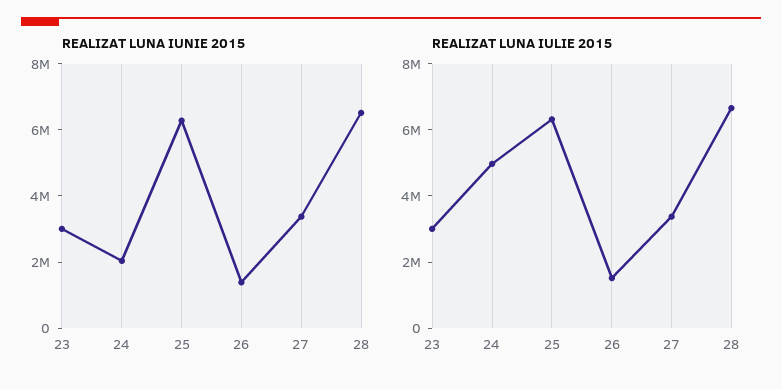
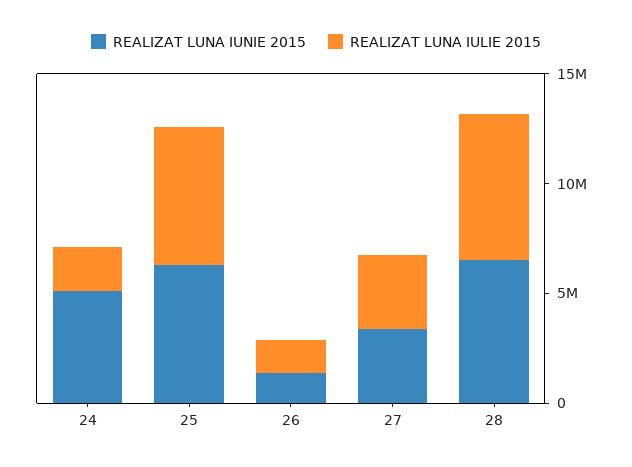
  {
    "REALIZAT LUNA IUNIE 2015": {
-     "23": 3000000,
-     "24": 2000000,
+     "24": 5000000,
      "25": 6500000,
      "26": 1500000,
      "27": 3500000,
      "28": 6500000
    },
    "REALIZAT LUNA IULIE 2015": {
-     "23": 3000000,
-     "24": 5000000,
+     "24": 2000000,
      "25": 6500000,
      "26": 1500000,
      "27": 3500000,
      "28": 6500000
    }
  }

